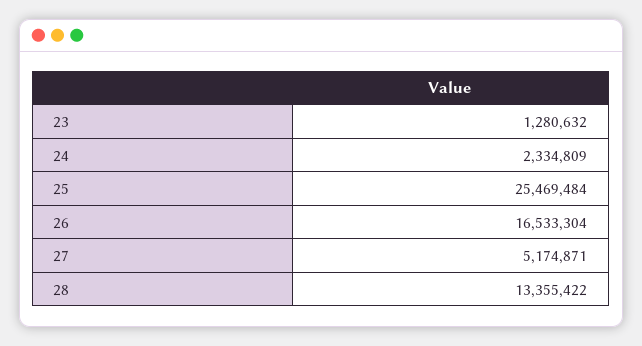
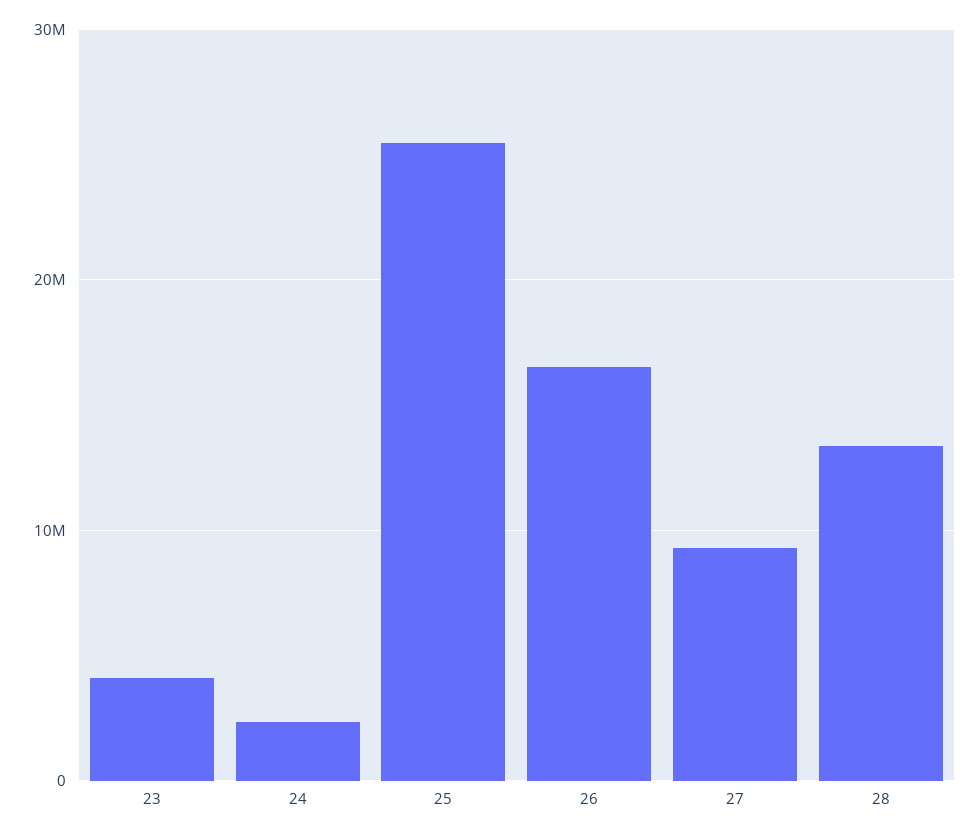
  {
-   "23": 1280632,
+   "23": 4000000,
    "24": 2334809,
    "25": 25469484,
    "26": 16533304,
-   "27": 5174871,
+   "27": 9000000,
    "28": 13355422
  }

